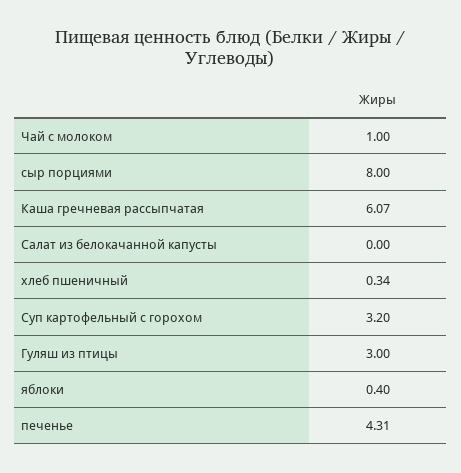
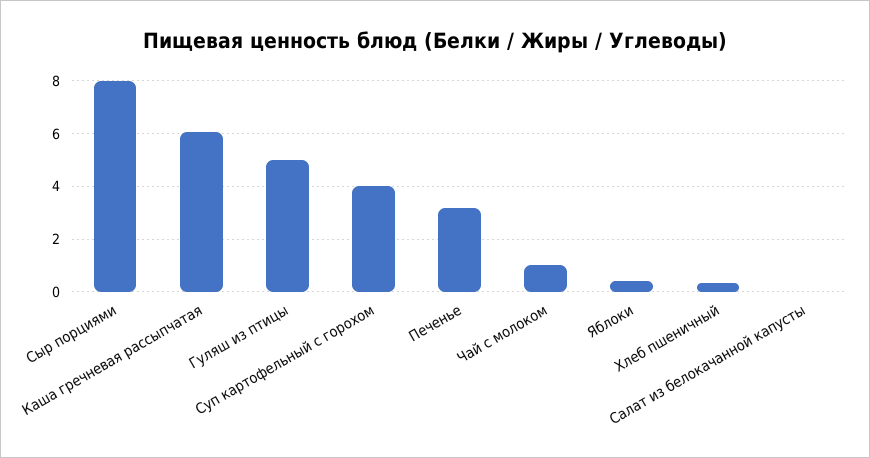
  {
    "Чай с молоком": 1,
    "сыр порциями": 8,
    "Каша гречневая рассыпчатая": 6.07,
    "Салат из белокачанной капусты": 0,
    "хлеб пшеничный": 0.34,
-   "Суп картофельный с горохом": 3.2,
+   "Суп картофельный с горохом": 4,
-   "Гуляш из птицы": 3,
+   "Гуляш из птицы": 5,
    "яблоки": 0.4,
-   "печенье": 4.31
+   "печенье": 3.25
  }

